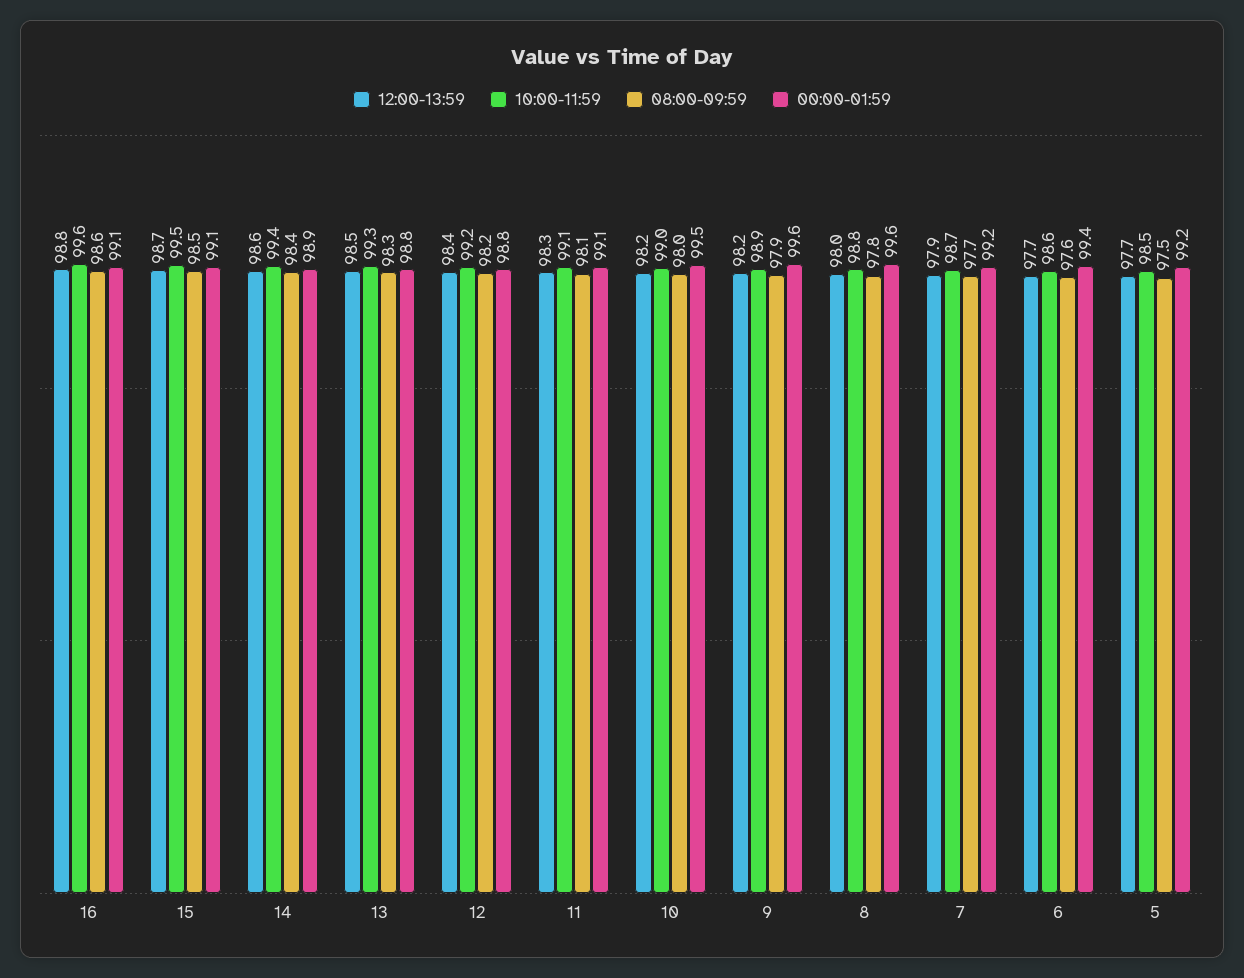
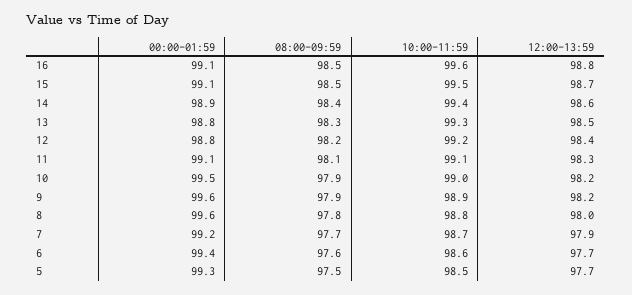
  {
    "12:00-13:59": {
      "16": 98.8,
      "15": 98.7,
      "14": 98.6,
      "13": 98.5,
      "12": 98.4,
      "11": 98.3,
      "10": 98.2,
      "9": 98.2,
      "8": 98,
      "7": 97.9,
      "6": 97.7,
      "5": 97.7
    },
    "10:00-11:59": {
      "16": 99.6,
      "15": 99.5,
      "14": 99.4,
      "13": 99.3,
      "12": 99.2,
      "11": 99.1,
      "10": 99,
      "9": 98.9,
      "8": 98.8,
      "7": 98.7,
      "6": 98.6,
      "5": 98.5
    },
    "08:00-09:59": {
-     "16": 98.6,
+     "16": 98.5,
      "15": 98.5,
      "14": 98.4,
      "13": 98.3,
      "12": 98.2,
      "11": 98.1,
-     "10": 98,
+     "10": 97.9,
      "9": 97.9,
      "8": 97.8,
      "7": 97.7,
      "6": 97.6,
      "5": 97.5
    },
    "00:00-01:59": {
      "16": 99.1,
      "15": 99.1,
      "14": 98.9,
      "13": 98.8,
      "12": 98.8,
      "11": 99.1,
      "10": 99.5,
      "9": 99.6,
      "8": 99.6,
      "7": 99.2,
      "6": 99.4,
-     "5": 99.2
+     "5": 99.3
    }
  }

